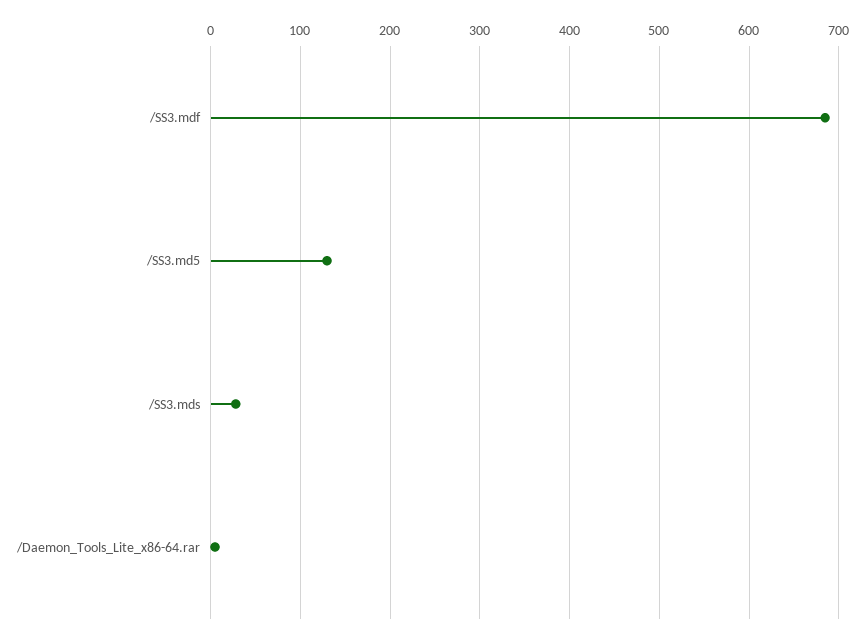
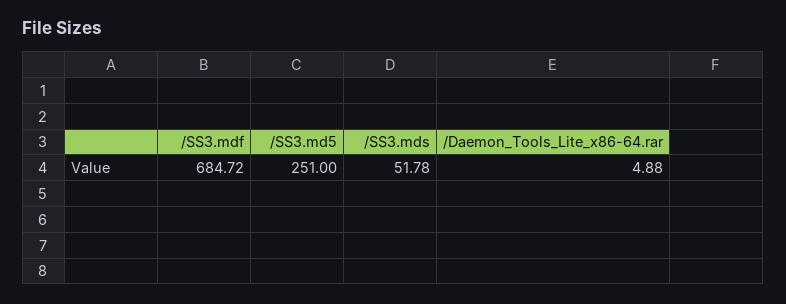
  {
    "/SS3.mdf": 684.72,
-   "/SS3.md5": 130,
+   "/SS3.md5": 251,
-   "/SS3.mds": 30,
+   "/SS3.mds": 51.78,
    "/Daemon_Tools_Lite_x86-64.rar": 4.88
  }

